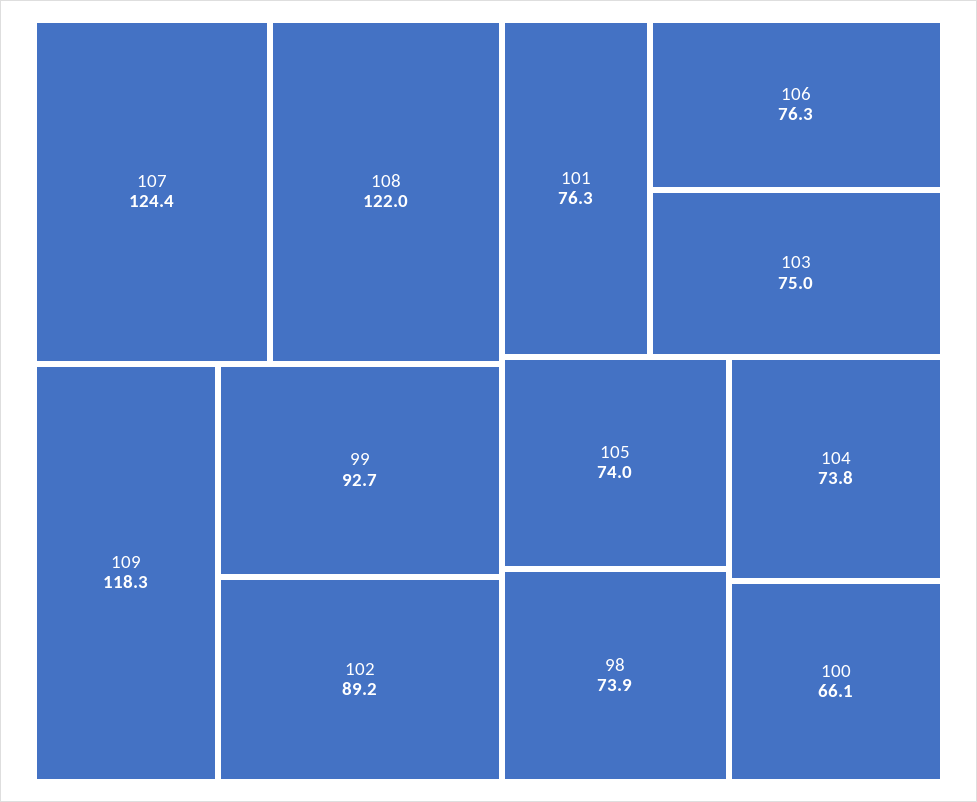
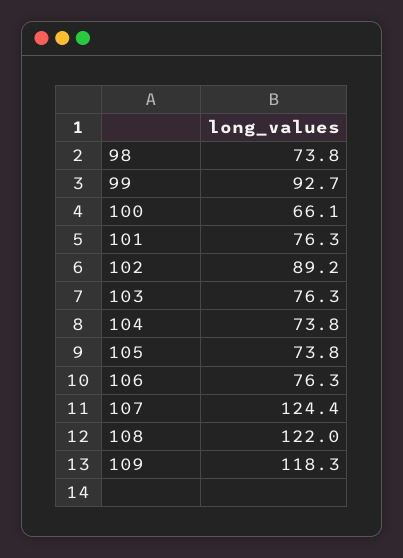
  {
    "107": 124.4,
    "108": 122,
    "109": 118.3,
    "99": 92.7,
    "102": 89.2,
    "101": 76.3,
    "106": 76.3,
-   "103": 75,
+   "103": 76.3,
-   "105": 74,
+   "105": 73.8,
-   "98": 73.9,
+   "98": 73.8,
    "104": 73.8,
    "100": 66.1
  }

